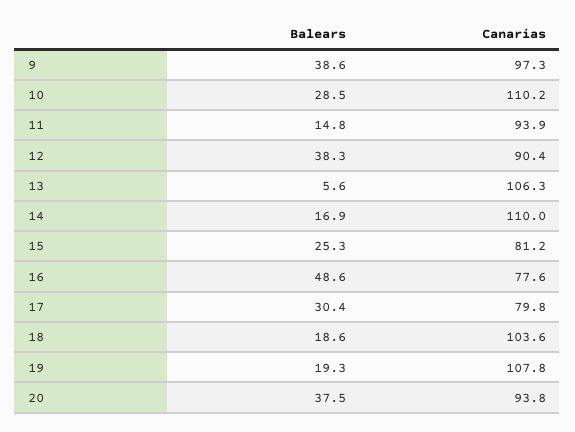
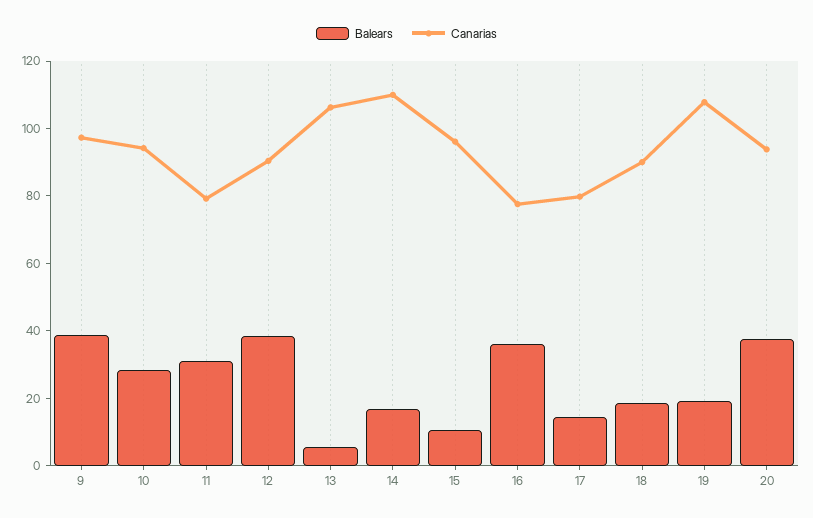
  {
    "Balears": {
      "9": 38.6,
      "10": 28.5,
-     "11": 14.8,
+     "11": 30,
      "12": 38.3,
      "13": 5.6,
      "14": 16.9,
-     "15": 25.3,
+     "15": 10,
-     "16": 48.6,
+     "16": 35,
-     "17": 30.4,
+     "17": 15,
      "18": 18.6,
      "19": 19.3,
      "20": 37.5
    },
    "Canarias": {
      "9": 97.3,
-     "10": 110.2,
+     "10": 95,
-     "11": 93.9,
+     "11": 80,
      "12": 90.4,
      "13": 106.3,
      "14": 110,
-     "15": 81.2,
+     "15": 95,
      "16": 77.6,
      "17": 79.8,
-     "18": 103.6,
+     "18": 90,
      "19": 107.8,
      "20": 93.8
    }
  }

